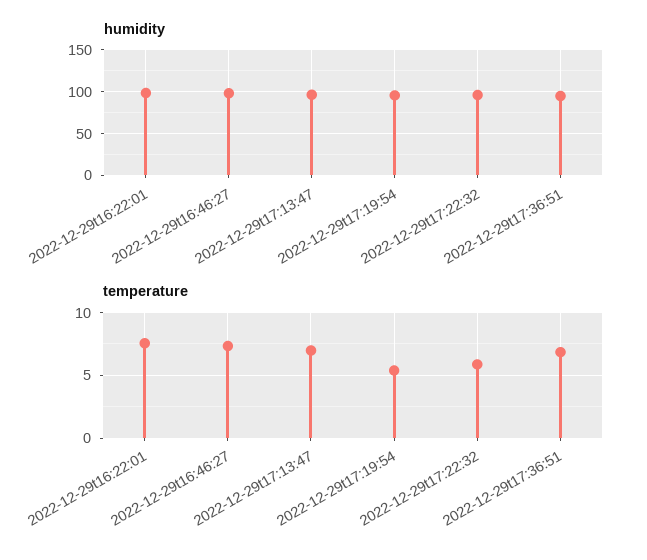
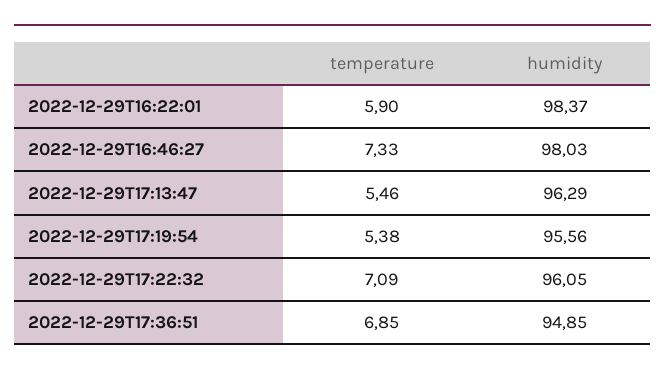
  {
    "humidity": {
      "2022-12-29t16:22:01": 98.37,
      "2022-12-29t16:46:27": 98.03,
      "2022-12-29t17:13:47": 96.29,
      "2022-12-29t17:19:54": 95.56,
      "2022-12-29t17:22:32": 96.05,
      "2022-12-29t17:36:51": 94.85
    },
    "temperature": {
-     "2022-12-29t16:22:01": 7.5,
+     "2022-12-29t16:22:01": 5.9,
      "2022-12-29t16:46:27": 7.33,
-     "2022-12-29t17:13:47": 7,
+     "2022-12-29t17:13:47": 5.46,
      "2022-12-29t17:19:54": 5.38,
-     "2022-12-29t17:22:32": 6,
+     "2022-12-29t17:22:32": 7.09,
      "2022-12-29t17:36:51": 6.85
    }
  }

